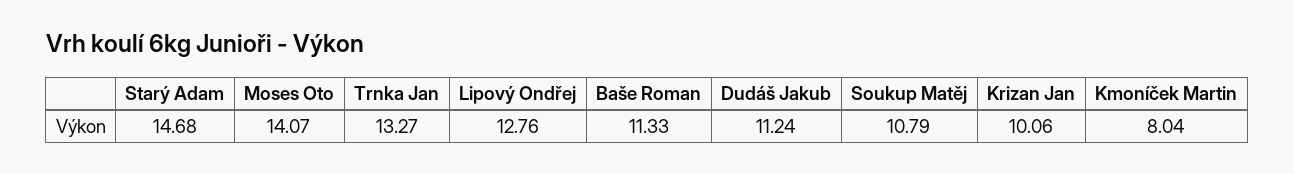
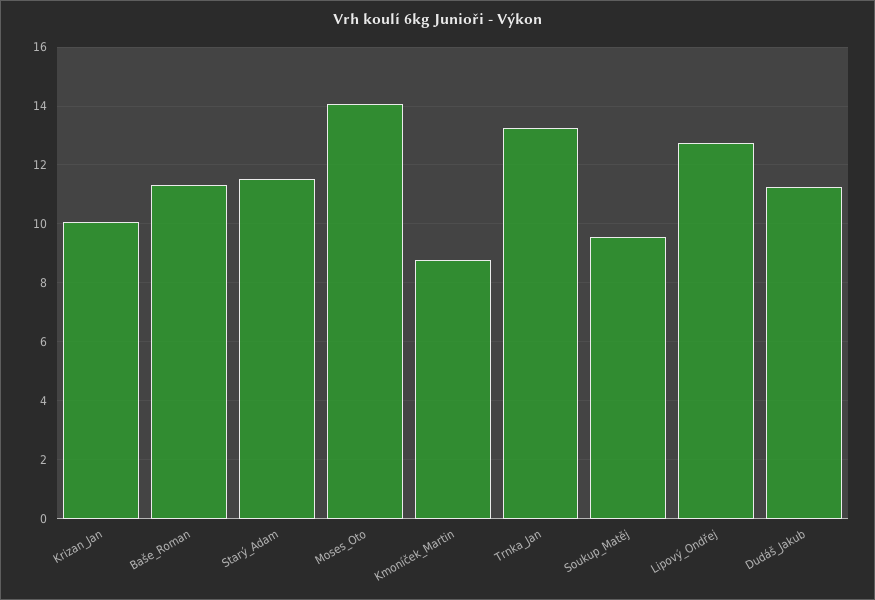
  {
-   "Starý Adam": 14.68,
+   "Starý Adam": 11.5,
    "Moses Oto": 14.07,
    "Trnka Jan": 13.27,
    "Lipový Ondřej": 12.76,
    "Baše Roman": 11.33,
    "Dudáš Jakub": 11.24,
-   "Soukup Matěj": 10.79,
+   "Soukup Matěj": 9.5,
    "Krizan Jan": 10.06,
-   "Kmoníček Martin": 8.04
+   "Kmoníček Martin": 8.75
  }

